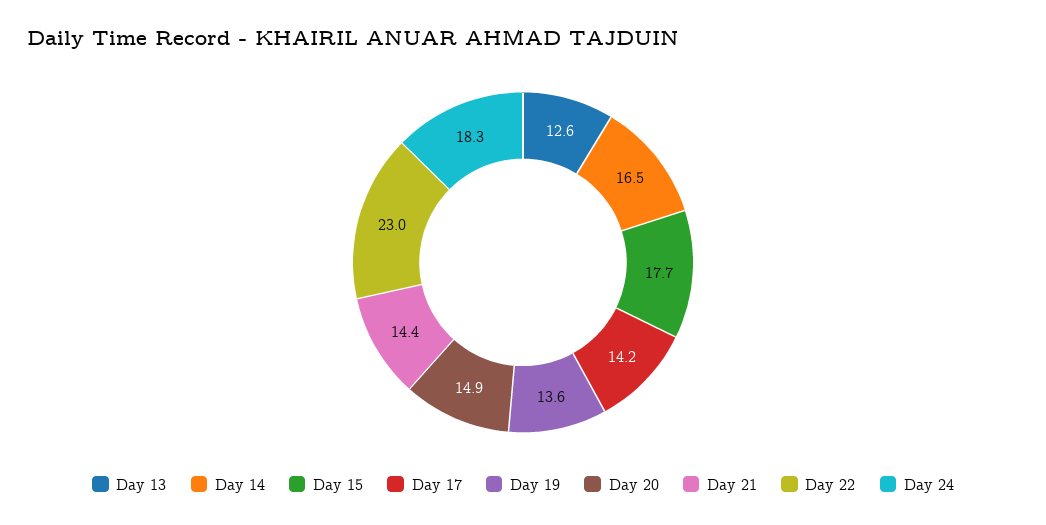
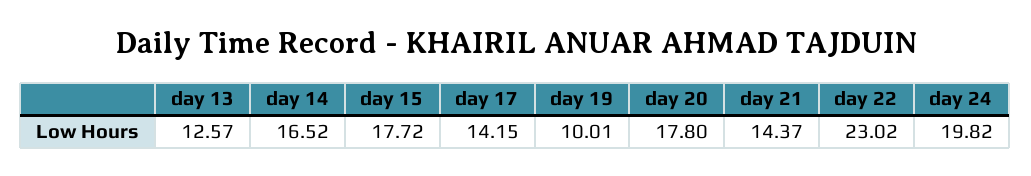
  {
    "Day 13": 12.57,
    "Day 14": 16.52,
    "Day 15": 17.72,
    "Day 17": 14.15,
-   "Day 19": 13.6,
+   "Day 19": 10.01,
-   "Day 20": 14.9,
+   "Day 20": 17.8,
    "Day 21": 14.37,
    "Day 22": 23.02,
-   "Day 24": 18.3
+   "Day 24": 19.82
  }

